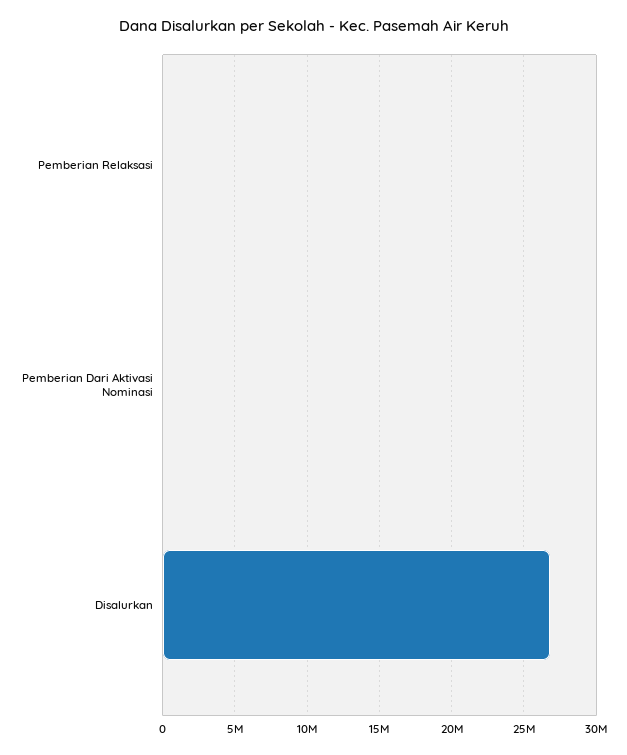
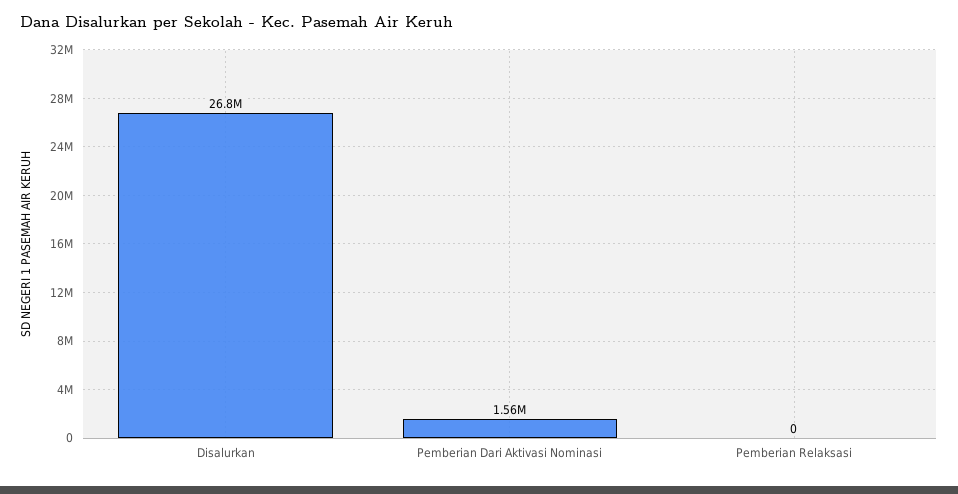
  {
    "Pemberian Relaksasi": 0,
-   "Pemberian Dari Aktivasi Nominasi": 0,
+   "Pemberian Dari Aktivasi Nominasi": 1560000,
    "Disalurkan": 26800000
  }

